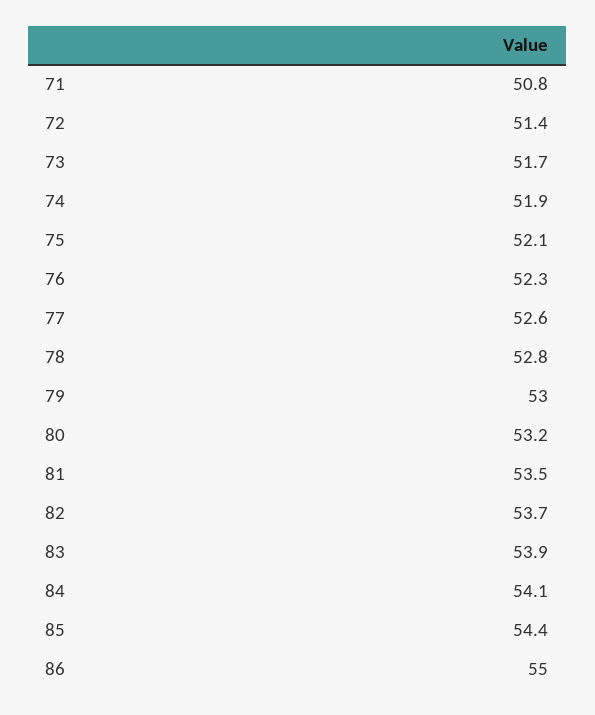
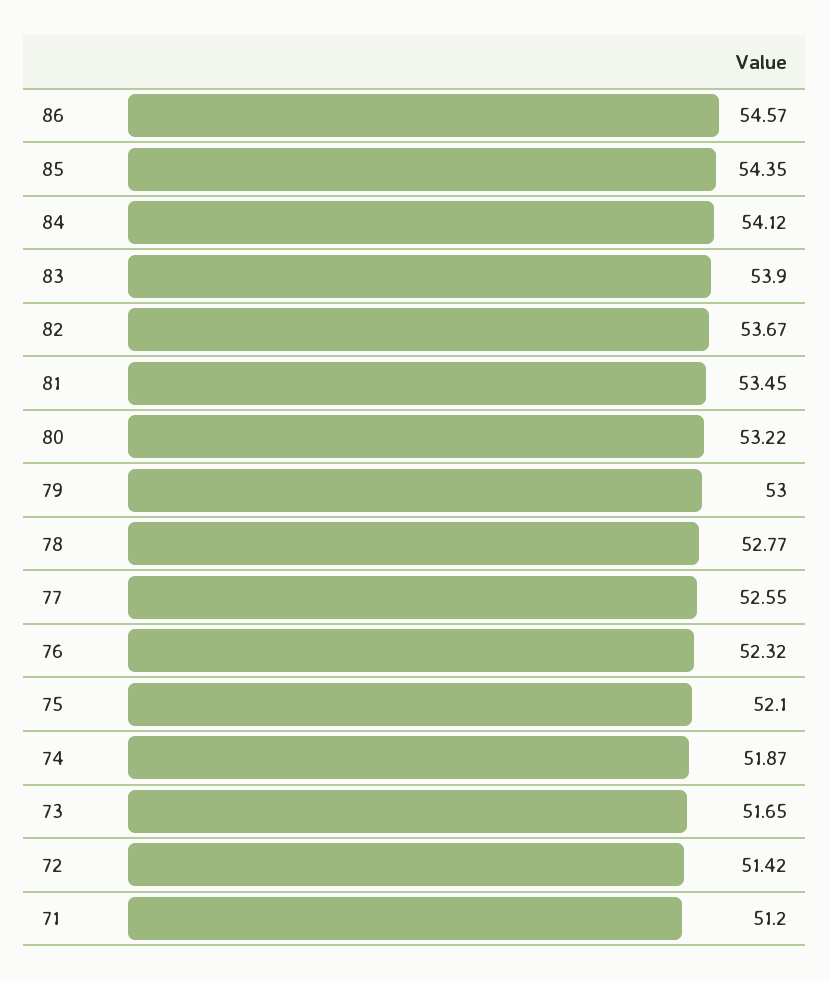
  {
-   "71": 50.8,
+   "71": 51.2,
    "72": 51.42,
    "73": 51.65,
    "74": 51.87,
    "75": 52.1,
    "76": 52.32,
    "77": 52.55,
    "78": 52.77,
    "79": 53,
    "80": 53.22,
    "81": 53.45,
    "82": 53.67,
    "83": 53.9,
    "84": 54.12,
    "85": 54.35,
-   "86": 55
+   "86": 54.57
  }

